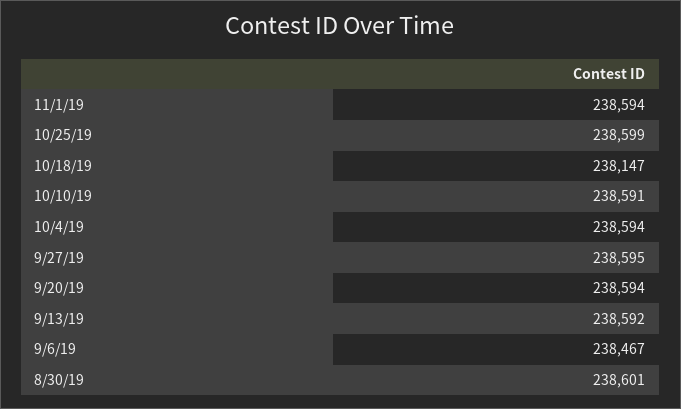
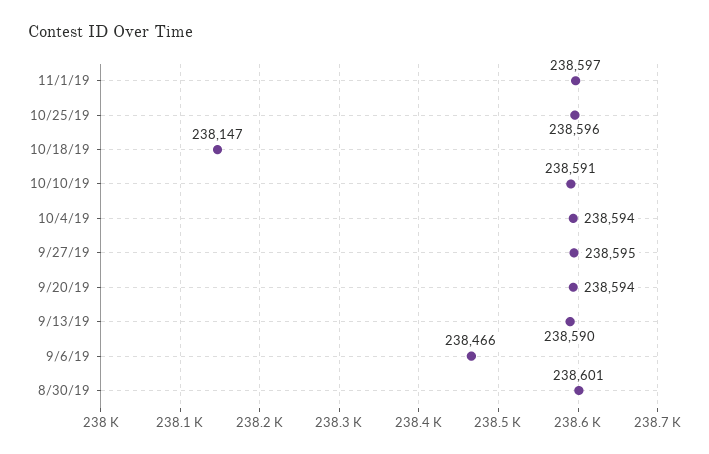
  {
-   "11/1/19": 238594,
+   "11/1/19": 238597,
-   "10/25/19": 238599,
+   "10/25/19": 238596,
    "10/18/19": 238147,
    "10/10/19": 238591,
    "10/4/19": 238594,
    "9/27/19": 238595,
    "9/20/19": 238594,
-   "9/13/19": 238592,
+   "9/13/19": 238590,
-   "9/6/19": 238467,
+   "9/6/19": 238466,
    "8/30/19": 238601
  }

